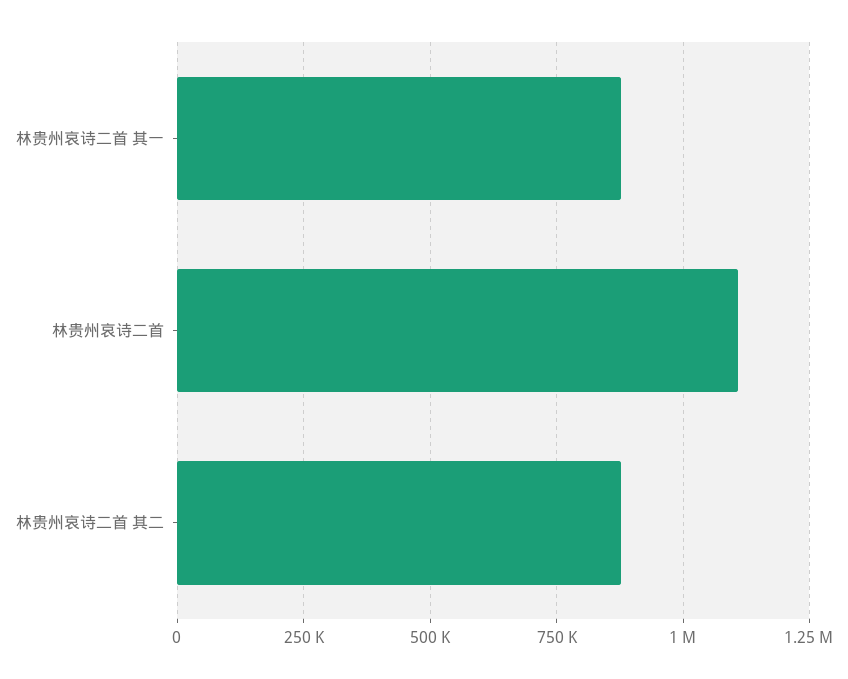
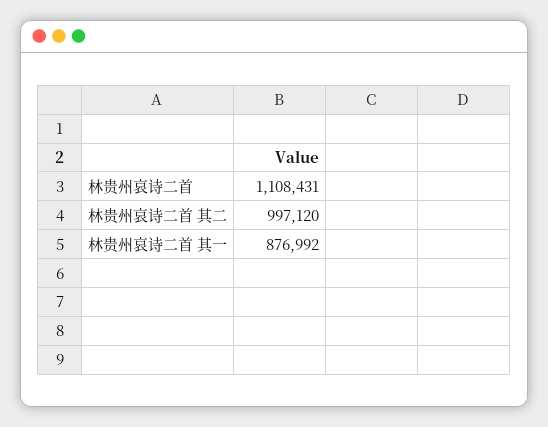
  {
    "林贵州哀诗二首 其一": 876992,
    "林贵州哀诗二首": 1108431,
-   "林贵州哀诗二首 其二": 875000
+   "林贵州哀诗二首 其二": 997120
  }

